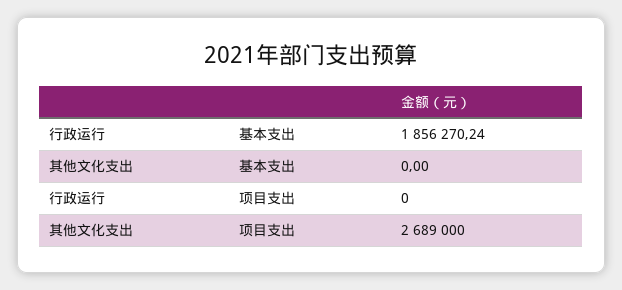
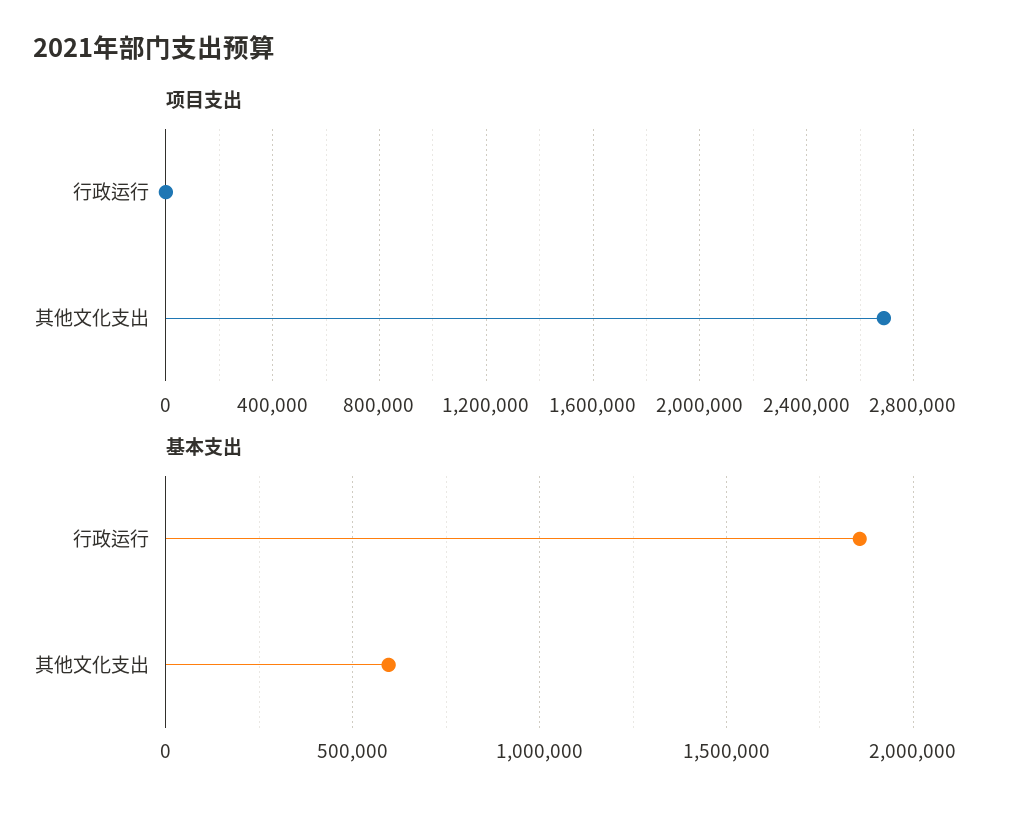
  {
    "基本支出": {
      "行政运行": 1856270.24,
-     "其他文化支出": 0
+     "其他文化支出": 600000
    },
    "项目支出": {
      "行政运行": 0,
      "其他文化支出": 2689000
    }
  }

